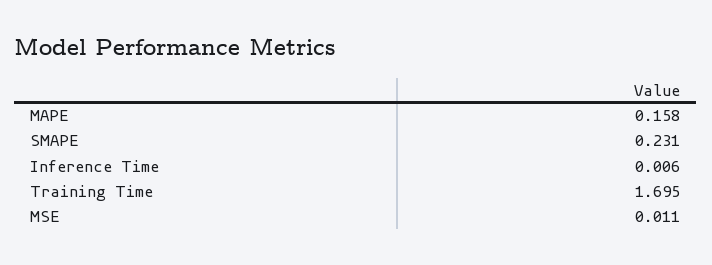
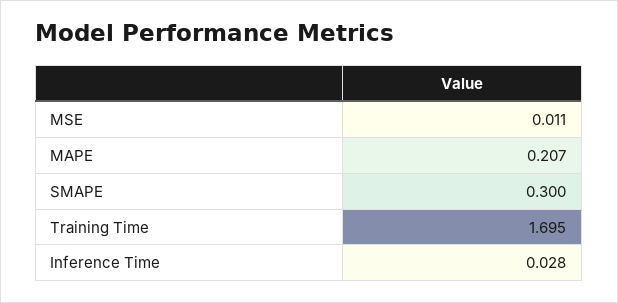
  {
-   "MAPE": 0.158,
+   "MAPE": 0.207,
-   "SMAPE": 0.231,
+   "SMAPE": 0.3,
-   "Inference Time": 0.006,
+   "Inference Time": 0.028,
    "Training Time": 1.695,
    "MSE": 0.011
  }

